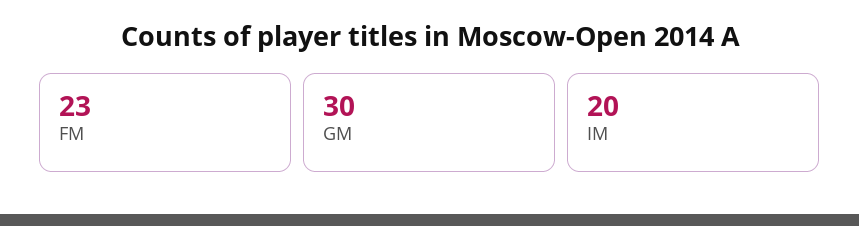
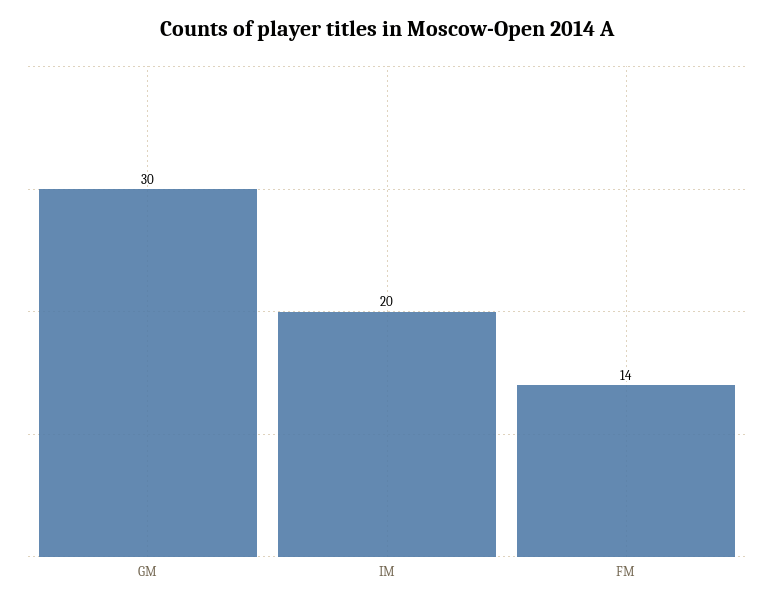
  {
-   "FM": 23,
+   "FM": 14,
    "GM": 30,
    "IM": 20
  }

